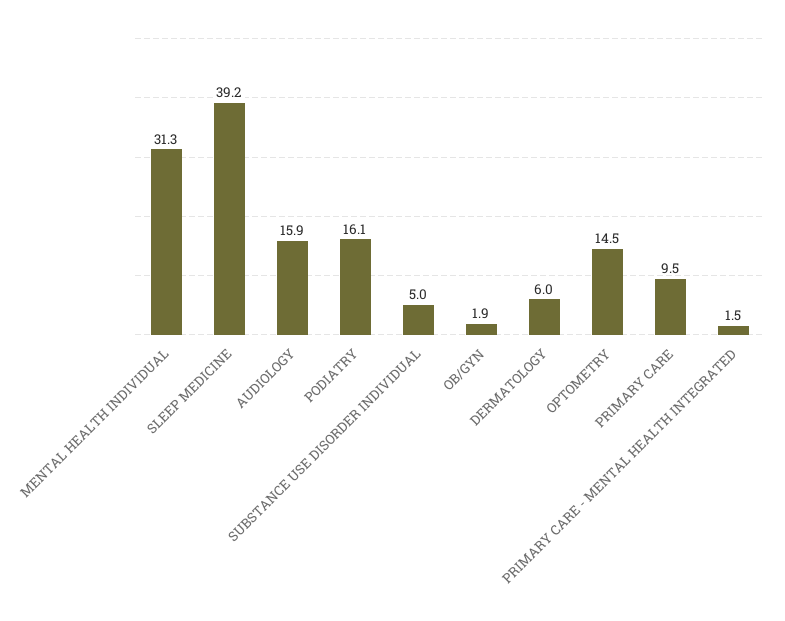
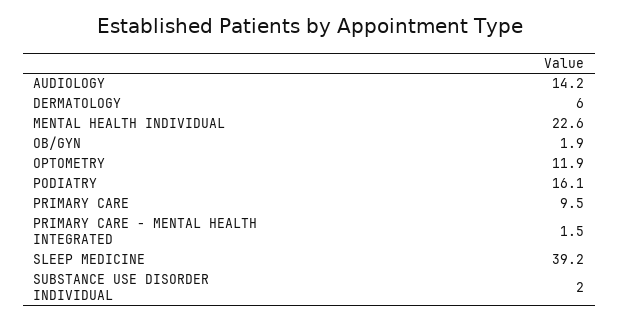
  {
-   "MENTAL HEALTH INDIVIDUAL": 31.3,
+   "MENTAL HEALTH INDIVIDUAL": 22.6,
    "SLEEP MEDICINE": 39.2,
-   "AUDIOLOGY": 15.9,
+   "AUDIOLOGY": 14.2,
    "PODIATRY": 16.1,
-   "SUBSTANCE USE DISORDER INDIVIDUAL": 5,
+   "SUBSTANCE USE DISORDER INDIVIDUAL": 2,
    "OB/GYN": 1.9,
    "DERMATOLOGY": 6,
-   "OPTOMETRY": 14.5,
+   "OPTOMETRY": 11.9,
    "PRIMARY CARE": 9.5,
    "PRIMARY CARE - MENTAL HEALTH INTEGRATED": 1.5
  }

